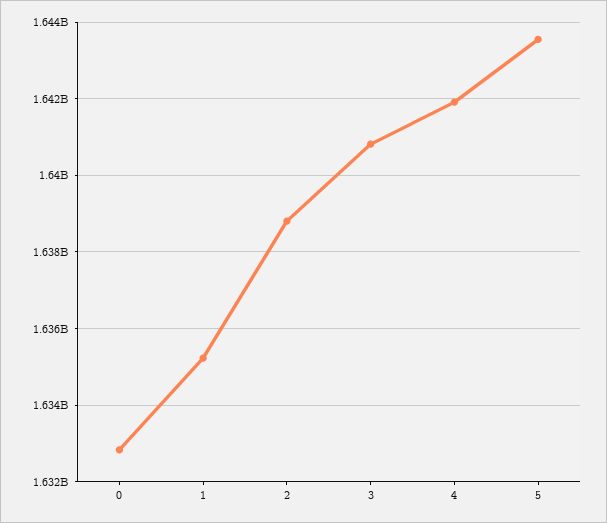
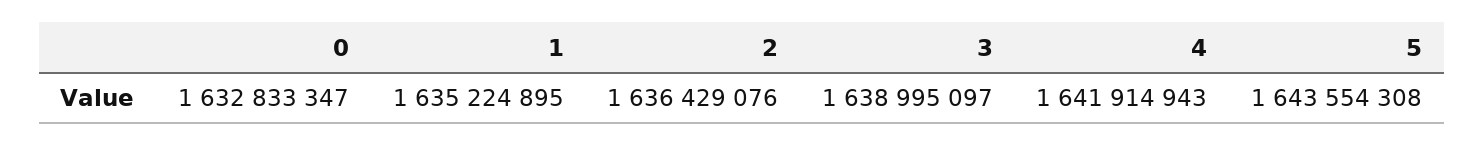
  {
    "0": 1632833347,
    "1": 1635224895,
-   "2": 1638800000,
+   "2": 1636429076,
-   "3": 1640800000,
+   "3": 1638995097,
    "4": 1641914943,
    "5": 1643554308
  }

